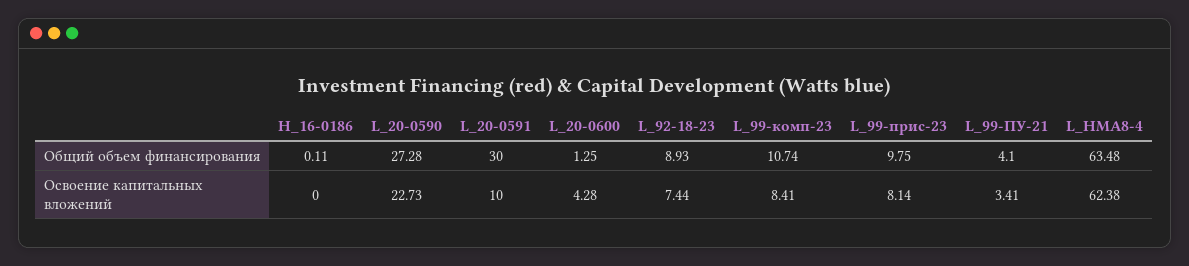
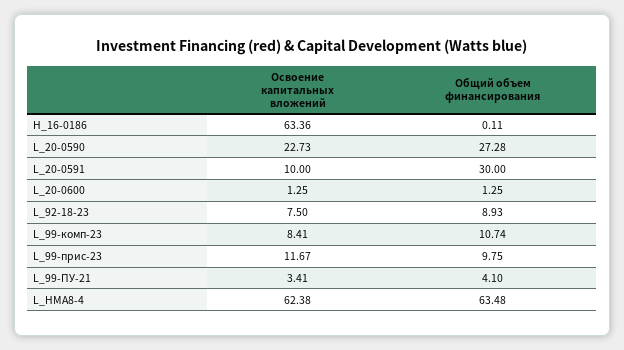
  {
    "H_16-0186": {
      "Общий объем финансирования": 0.11,
-     "Освоение капитальных вложений": 0
+     "Освоение капитальных вложений": 63.36
    },
    "L_20-0590": {
      "Общий объем финансирования": 27.28,
      "Освоение капитальных вложений": 22.73
    },
    "L_20-0591": {
      "Общий объем финансирования": 30,
      "Освоение капитальных вложений": 10
    },
    "L_20-0600": {
      "Общий объем финансирования": 1.25,
-     "Освоение капитальных вложений": 4.28
+     "Освоение капитальных вложений": 1.25
    },
    "L_92-18-23": {
      "Общий объем финансирования": 8.93,
-     "Освоение капитальных вложений": 7.44
+     "Освоение капитальных вложений": 7.5
    },
    "L_99-комп-23": {
      "Общий объем финансирования": 10.74,
      "Освоение капитальных вложений": 8.41
    },
    "L_99-прис-23": {
      "Общий объем финансирования": 9.75,
-     "Освоение капитальных вложений": 8.14
+     "Освоение капитальных вложений": 11.67
    },
    "L_99-ПУ-21": {
      "Общий объем финансирования": 4.1,
      "Освоение капитальных вложений": 3.41
    },
    "L_HMA8-4": {
      "Общий объем финансирования": 63.48,
      "Освоение капитальных вложений": 62.38
    }
  }

